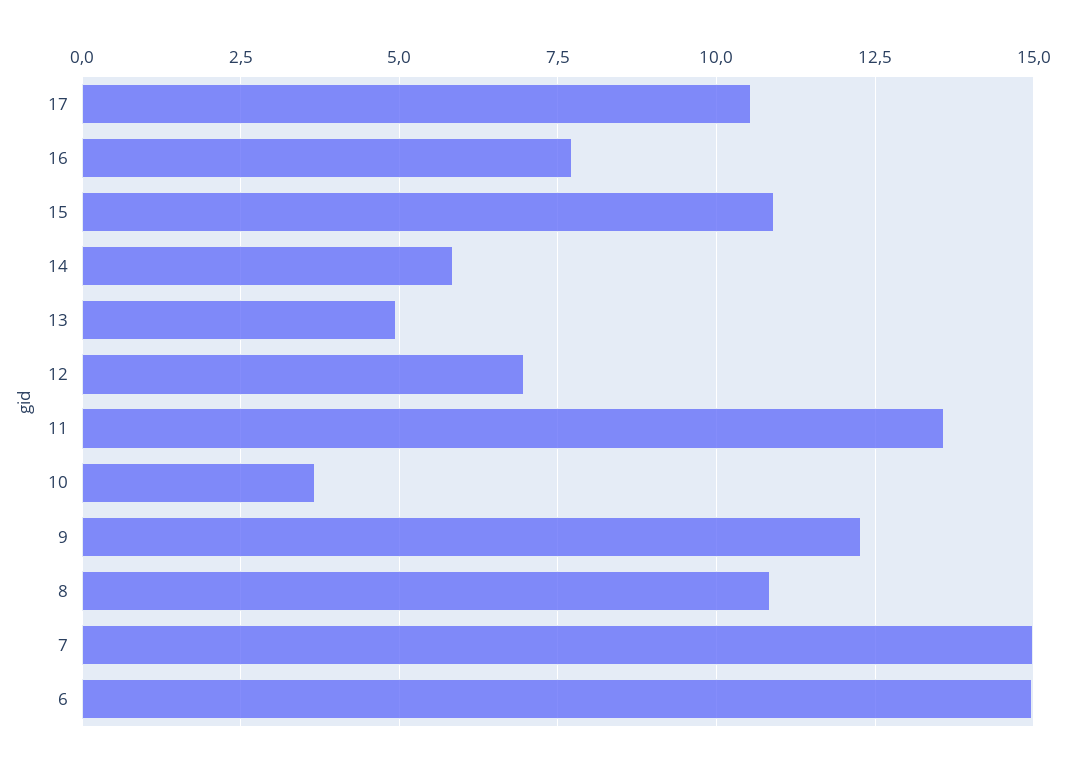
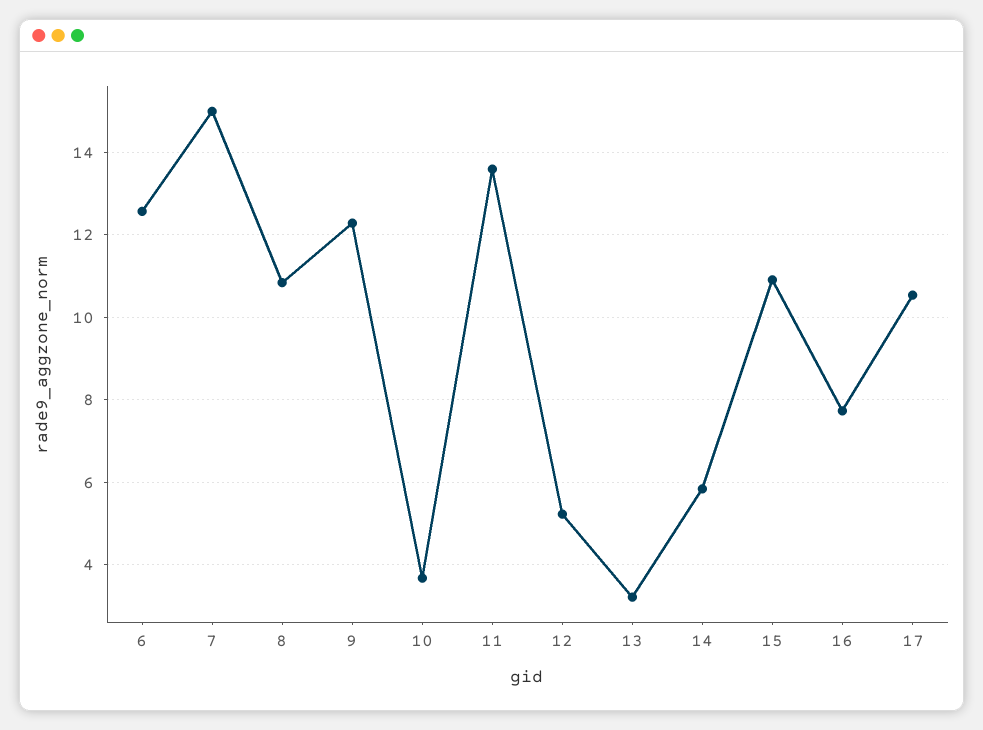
  {
    "17": 10.6,
    "16": 7.8,
    "15": 11,
    "14": 5.8,
-   "13": 5,
+   "13": 3.2,
-   "12": 7,
+   "12": 5.2,
    "11": 13.6,
    "10": 3.6,
    "9": 12.2,
    "8": 10.8,
    "7": 15,
-   "6": 15
+   "6": 12.6
  }

